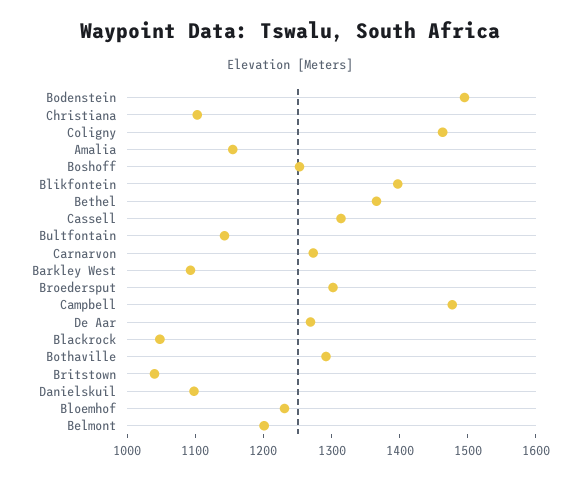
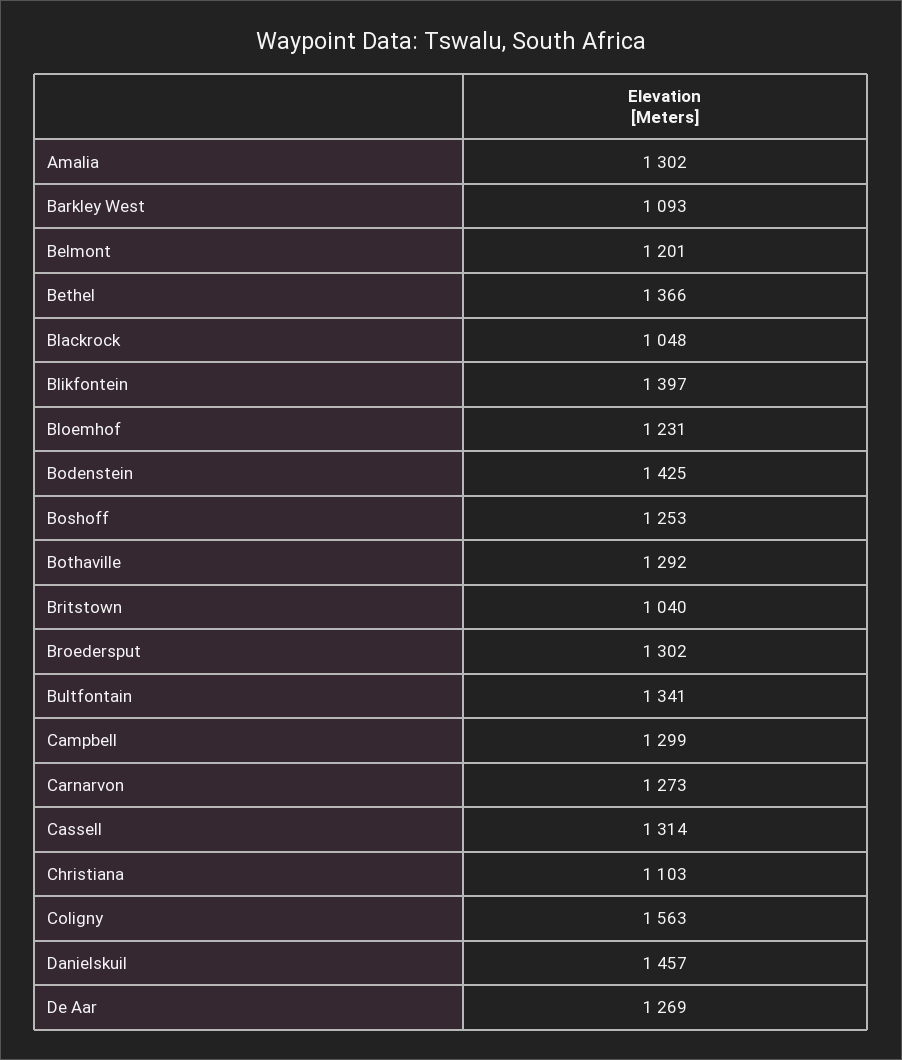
  {
-   "Bodenstein": 1500,
+   "Bodenstein": 1425,
    "Christiana": 1103,
-   "Coligny": 1460,
+   "Coligny": 1563,
-   "Amalia": 1160,
+   "Amalia": 1302,
    "Boshoff": 1253,
    "Blikfontein": 1397,
    "Bethel": 1366,
    "Cassell": 1314,
-   "Bultfontain": 1140,
+   "Bultfontain": 1341,
    "Carnarvon": 1273,
    "Barkley West": 1093,
    "Broedersput": 1302,
-   "Campbell": 1480,
+   "Campbell": 1299,
    "De Aar": 1269,
    "Blackrock": 1048,
    "Bothaville": 1292,
    "Britstown": 1040,
-   "Danielskuil": 1100,
+   "Danielskuil": 1457,
    "Bloemhof": 1231,
    "Belmont": 1201
  }

